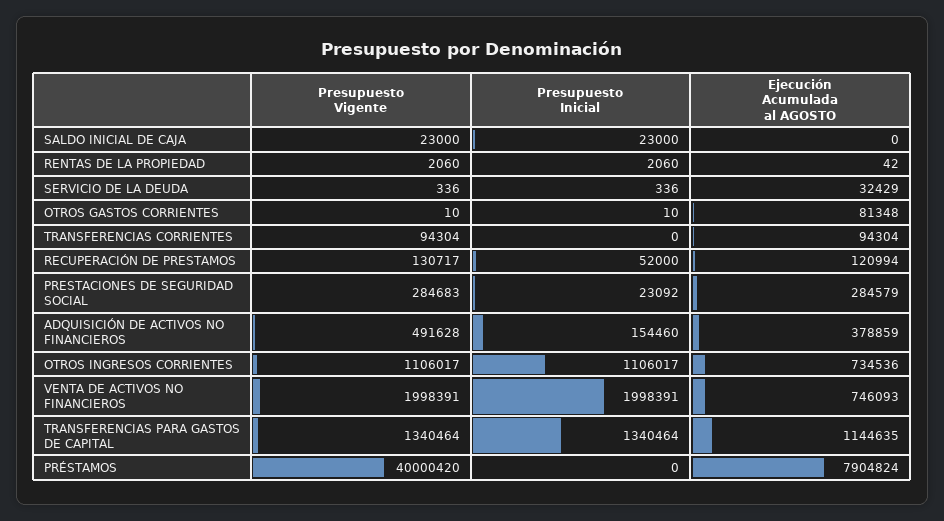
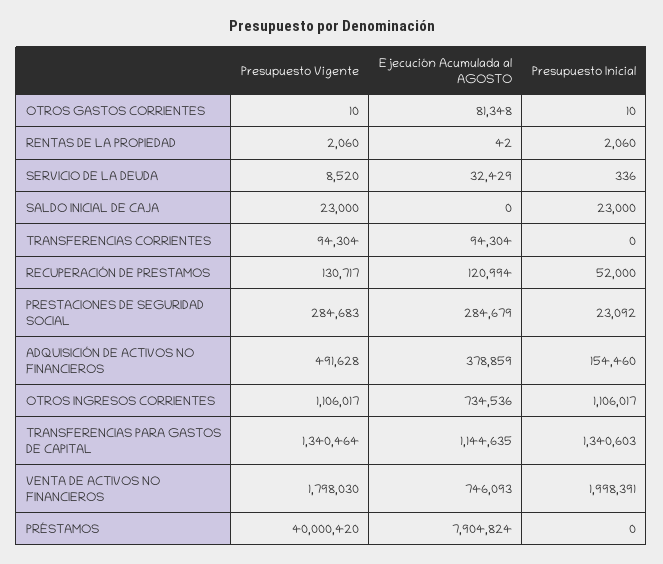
  {
    "Presupuesto Vigente": {
      "SALDO INICIAL DE CAJA": 23000,
      "RENTAS DE LA PROPIEDAD": 2060,
-     "SERVICIO DE LA DEUDA": 336,
+     "SERVICIO DE LA DEUDA": 8520,
      "OTROS GASTOS CORRIENTES": 10,
      "TRANSFERENCIAS CORRIENTES": 94304,
      "RECUPERACIÓN DE PRESTAMOS": 130717,
      "PRESTACIONES DE SEGURIDAD SOCIAL": 284683,
      "ADQUISICIÓN DE ACTIVOS NO FINANCIEROS": 491628,
      "OTROS INGRESOS CORRIENTES": 1106017,
-     "VENTA DE ACTIVOS NO FINANCIEROS": 1998391,
+     "VENTA DE ACTIVOS NO FINANCIEROS": 1798030,
      "TRANSFERENCIAS PARA GASTOS DE CAPITAL": 1340464,
      "PRÉSTAMOS": 40000420
    },
    "Presupuesto Inicial": {
      "SALDO INICIAL DE CAJA": 23000,
      "RENTAS DE LA PROPIEDAD": 2060,
      "SERVICIO DE LA DEUDA": 336,
      "OTROS GASTOS CORRIENTES": 10,
      "TRANSFERENCIAS CORRIENTES": 0,
      "RECUPERACIÓN DE PRESTAMOS": 52000,
      "PRESTACIONES DE SEGURIDAD SOCIAL": 23092,
      "ADQUISICIÓN DE ACTIVOS NO FINANCIEROS": 154460,
      "OTROS INGRESOS CORRIENTES": 1106017,
      "VENTA DE ACTIVOS NO FINANCIEROS": 1998391,
-     "TRANSFERENCIAS PARA GASTOS DE CAPITAL": 1340464,
+     "TRANSFERENCIAS PARA GASTOS DE CAPITAL": 1340603,
      "PRÉSTAMOS": 0
    },
    "Ejecución Acumulada al AGOSTO": {
      "SALDO INICIAL DE CAJA": 0,
      "RENTAS DE LA PROPIEDAD": 42,
      "SERVICIO DE LA DEUDA": 32429,
      "OTROS GASTOS CORRIENTES": 81348,
      "TRANSFERENCIAS CORRIENTES": 94304,
      "RECUPERACIÓN DE PRESTAMOS": 120994,
-     "PRESTACIONES DE SEGURIDAD SOCIAL": 284579,
+     "PRESTACIONES DE SEGURIDAD SOCIAL": 284679,
      "ADQUISICIÓN DE ACTIVOS NO FINANCIEROS": 378859,
      "OTROS INGRESOS CORRIENTES": 734536,
      "VENTA DE ACTIVOS NO FINANCIEROS": 746093,
      "TRANSFERENCIAS PARA GASTOS DE CAPITAL": 1144635,
      "PRÉSTAMOS": 7904824
    }
  }

